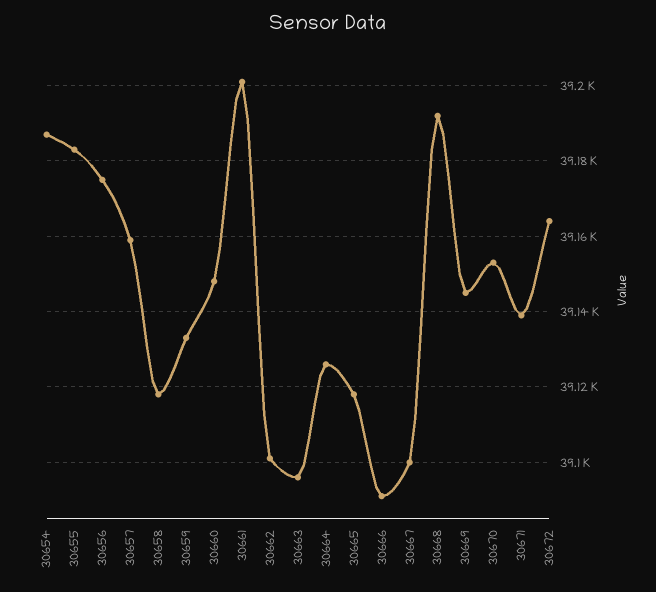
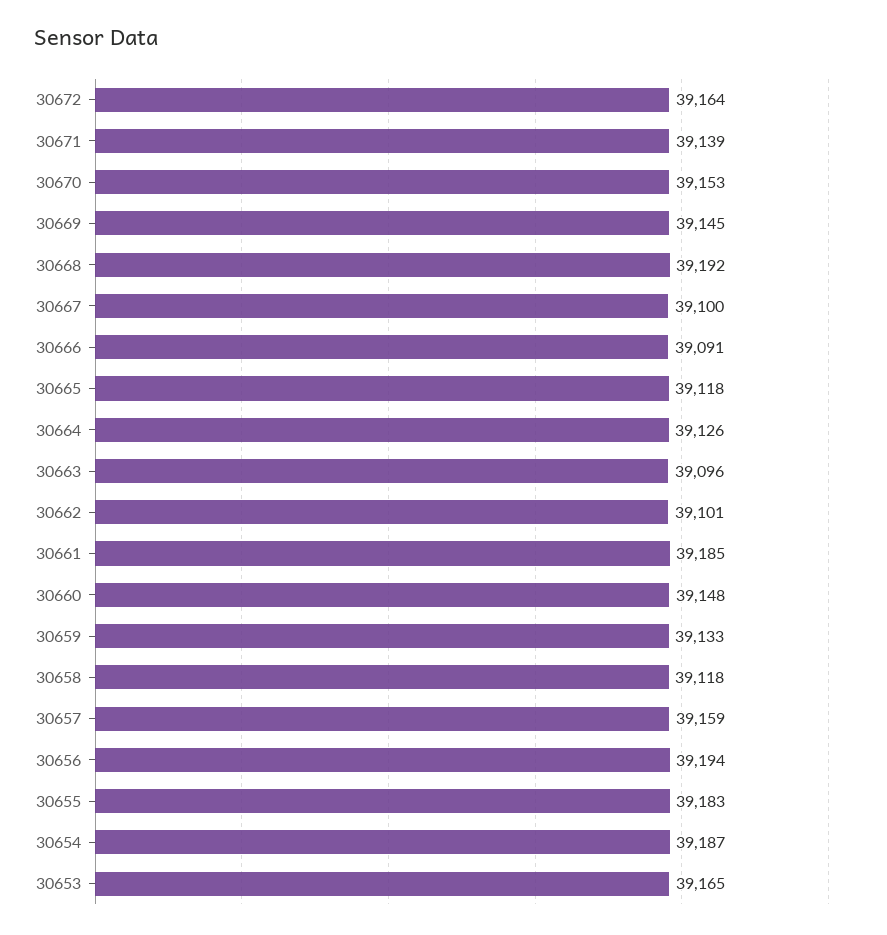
  {
    "30654": 39187,
    "30655": 39183,
-   "30656": 39175,
+   "30656": 39194,
    "30657": 39159,
    "30658": 39118,
    "30659": 39133,
    "30660": 39148,
-   "30661": 39200,
+   "30661": 39185,
    "30662": 39101,
    "30663": 39096,
    "30664": 39126,
    "30665": 39118,
    "30666": 39091,
    "30667": 39100,
    "30668": 39192,
    "30669": 39145,
    "30670": 39153,
    "30671": 39139,
-   "30672": 39164
+   "30672": 39164,
+   "30653": 39165
  }

